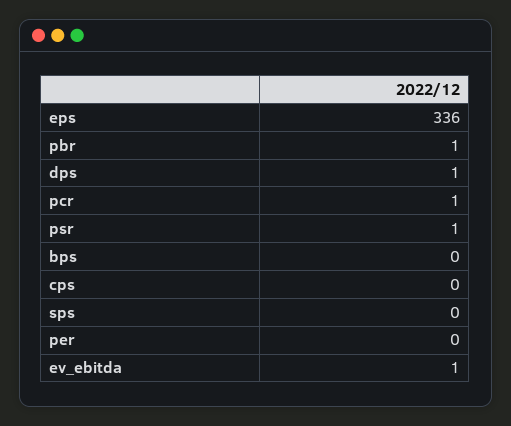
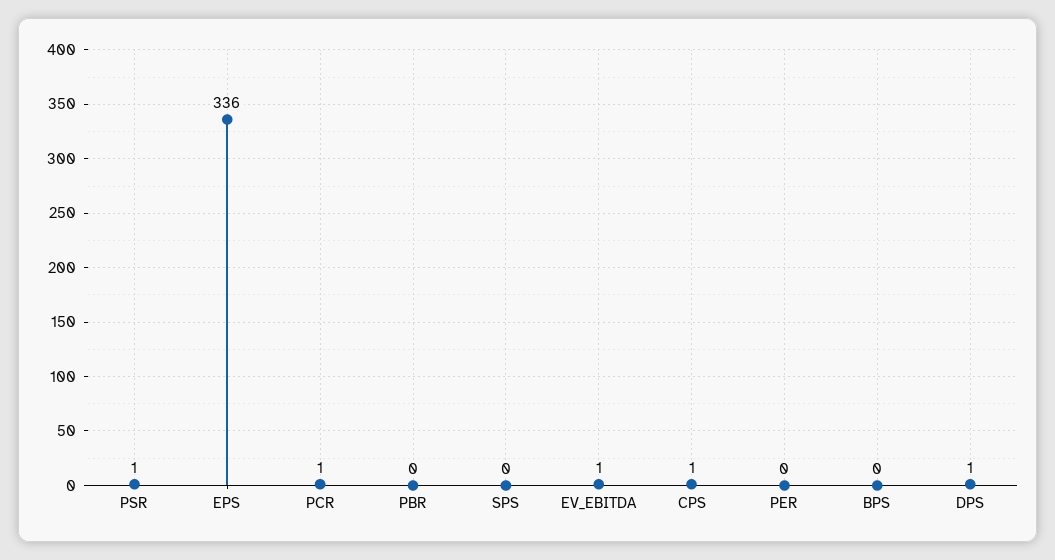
  {
    "eps": 336,
-   "pbr": 1,
+   "pbr": 0,
    "dps": 1,
    "pcr": 1,
    "psr": 1,
    "bps": 0,
-   "cps": 0,
+   "cps": 1,
    "sps": 0,
    "per": 0,
    "ev_ebitda": 1
  }

